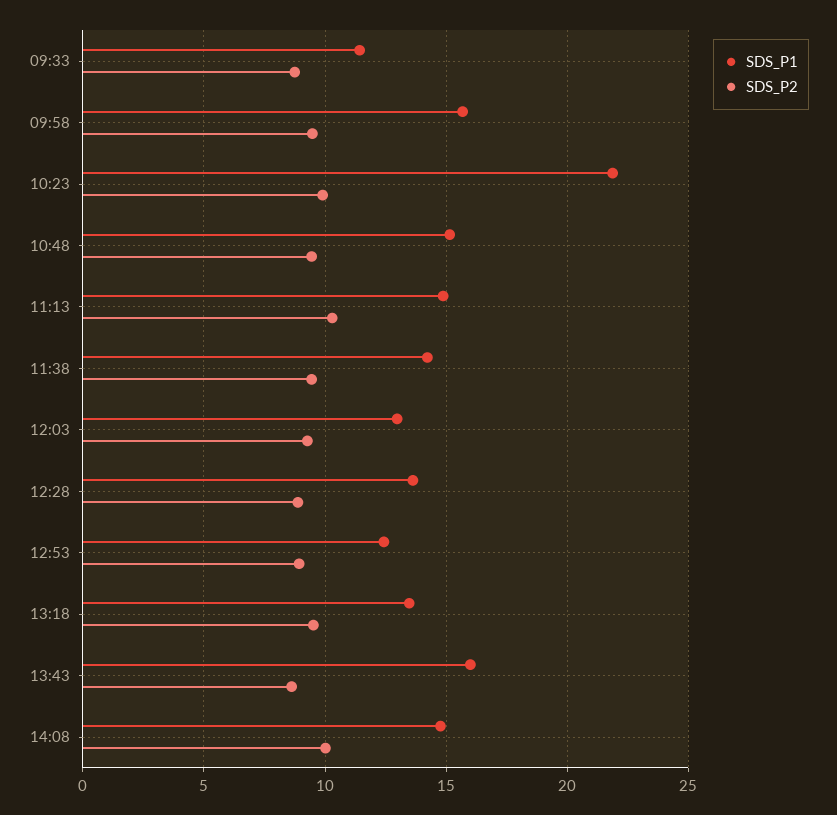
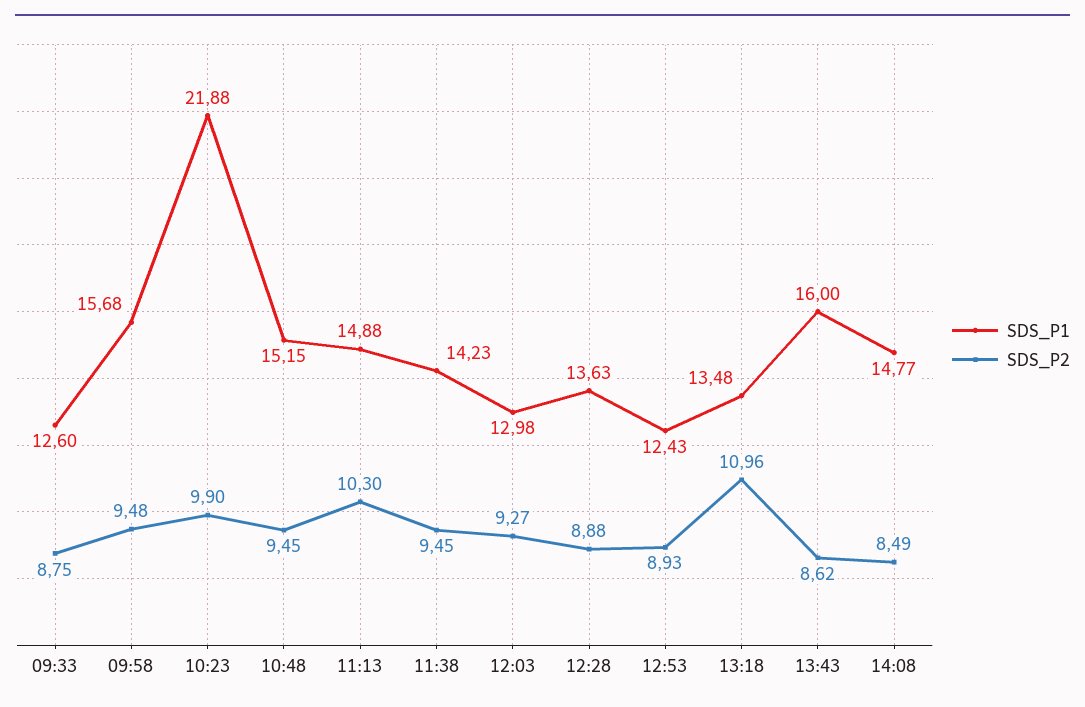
  {
    "SDS_P1": {
-     "09:33": 11.5,
+     "09:33": 12.6,
      "09:58": 15.68,
      "10:23": 21.88,
      "10:48": 15.15,
      "11:13": 14.88,
      "11:38": 14.23,
      "12:03": 12.98,
      "12:28": 13.63,
      "12:53": 12.43,
      "13:18": 13.48,
      "13:43": 16,
      "14:08": 14.77
    },
    "SDS_P2": {
      "09:33": 8.75,
      "09:58": 9.48,
      "10:23": 9.9,
      "10:48": 9.45,
      "11:13": 10.3,
      "11:38": 9.45,
      "12:03": 9.27,
      "12:28": 8.88,
      "12:53": 8.93,
-     "13:18": 9.5,
+     "13:18": 10.96,
      "13:43": 8.62,
-     "14:08": 10
+     "14:08": 8.49
    }
  }

